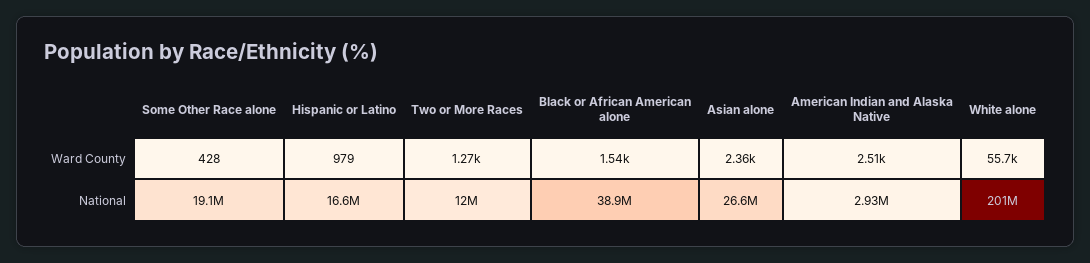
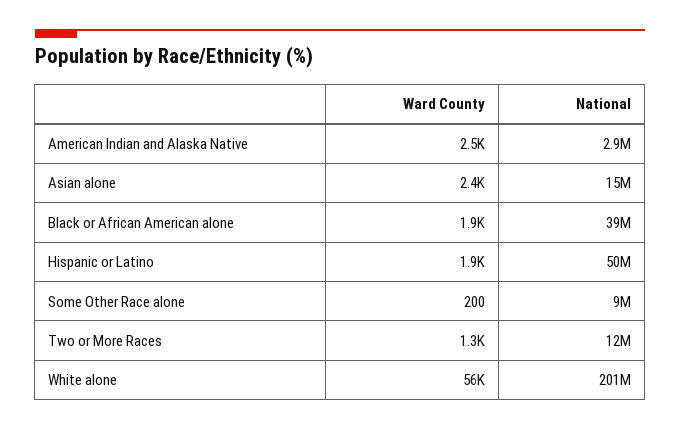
  {
    "Some Other Race alone": {
-     "Ward County": 428,
+     "Ward County": 200,
-     "National": 19100000
+     "National": 9000000
    },
    "Hispanic or Latino": {
-     "Ward County": 979,
+     "Ward County": 1900,
-     "National": 16600000
+     "National": 50000000
    },
    "Two or More Races": {
      "Ward County": 1270,
      "National": 12000000
    },
    "Black or African American alone": {
-     "Ward County": 1540,
+     "Ward County": 1900,
      "National": 38900000
    },
    "Asian alone": {
      "Ward County": 2360,
-     "National": 26600000
+     "National": 15000000
    },
    "American Indian and Alaska Native": {
      "Ward County": 2510,
      "National": 2930000
    },
    "White alone": {
      "Ward County": 55700,
      "National": 201000000
    }
  }

